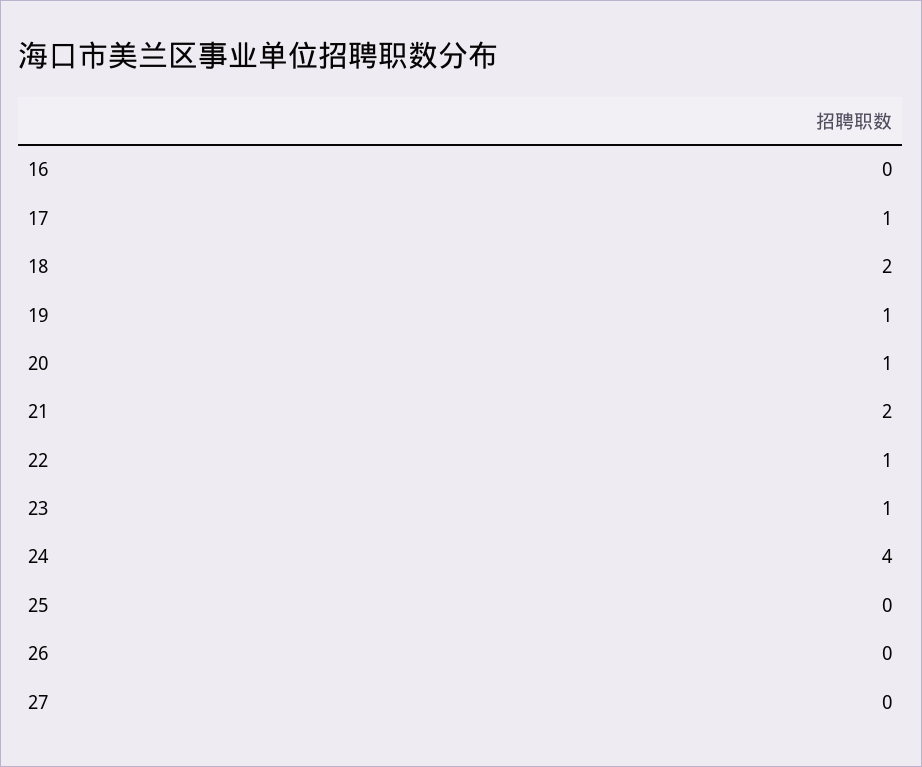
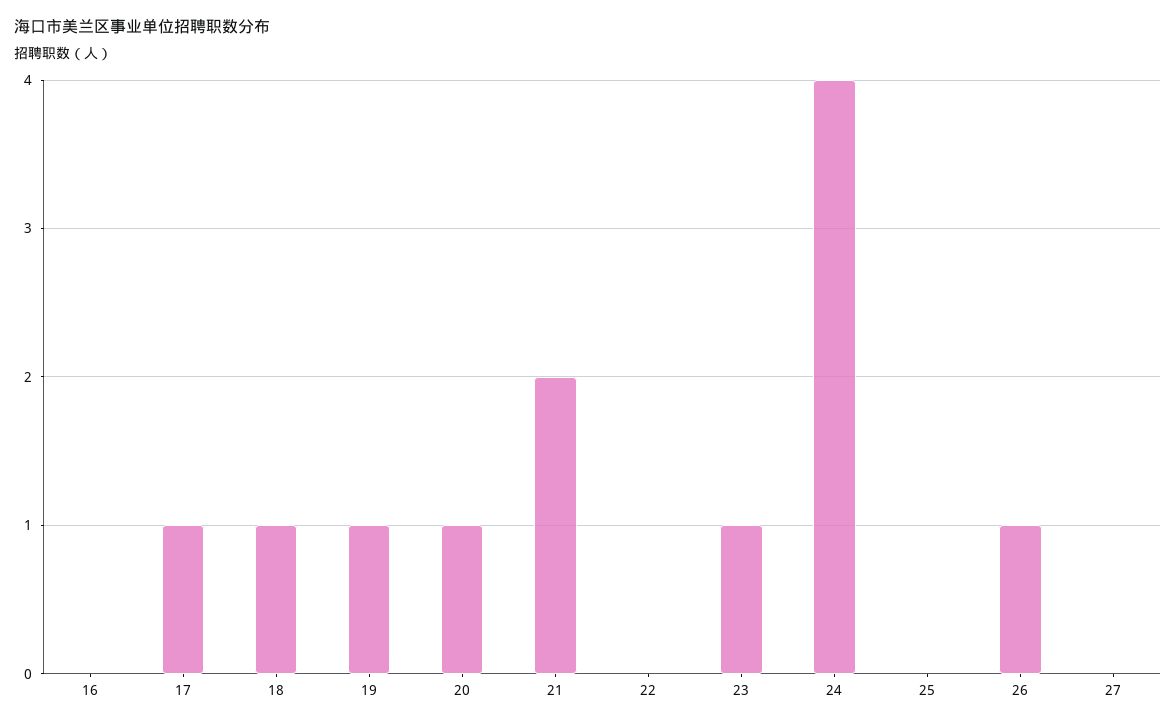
  {
    "16": 0,
    "17": 1,
-   "18": 2,
+   "18": 1,
    "19": 1,
    "20": 1,
    "21": 2,
-   "22": 1,
+   "22": 0,
    "23": 1,
    "24": 4,
    "25": 0,
-   "26": 0,
+   "26": 1,
    "27": 0
  }

